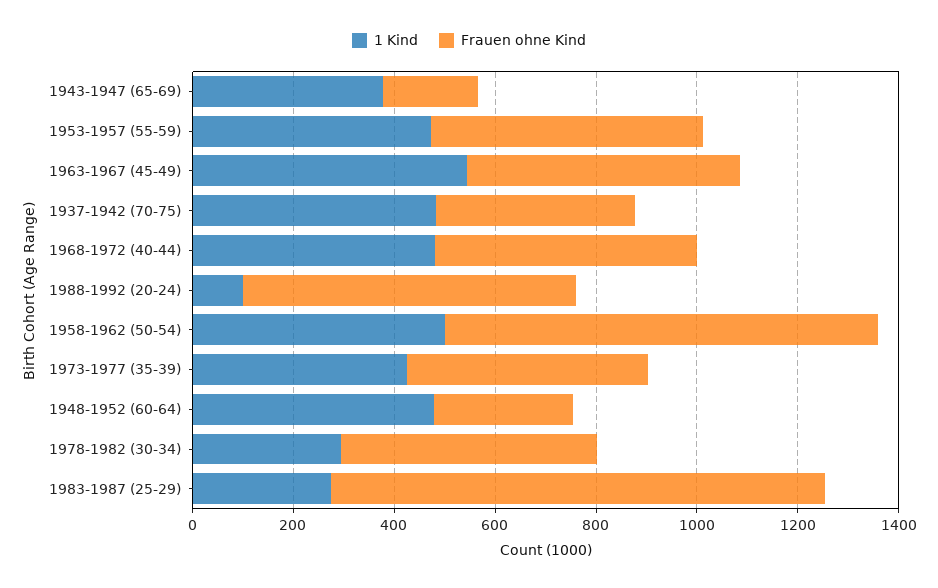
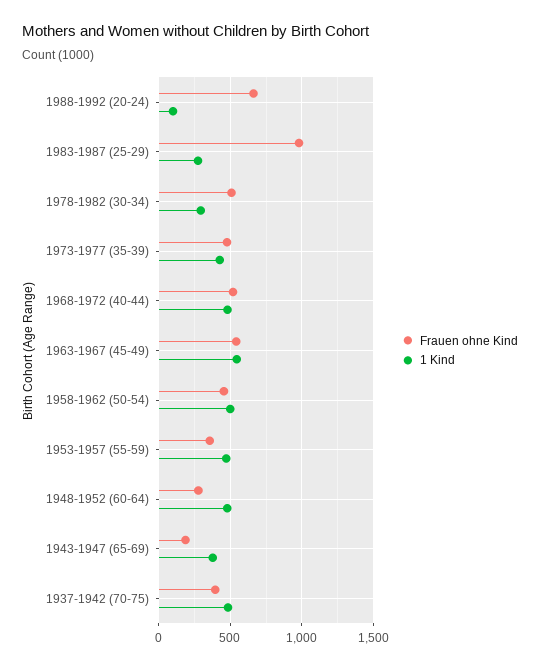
  {
    "1 Kind": {
      "1943-1947 (65-69)": 400,
      "1953-1957 (55-59)": 450,
      "1963-1967 (45-49)": 550,
      "1937-1942 (70-75)": 500,
      "1968-1972 (40-44)": 500,
      "1988-1992 (20-24)": 100,
      "1958-1962 (50-54)": 500,
      "1973-1977 (35-39)": 450,
      "1948-1952 (60-64)": 500,
      "1978-1982 (30-34)": 300,
      "1983-1987 (25-29)": 250
    },
    "Frauen ohne Kind": {
      "1943-1947 (65-69)": 200,
-     "1953-1957 (55-59)": 550,
+     "1953-1957 (55-59)": 350,
      "1963-1967 (45-49)": 550,
      "1937-1942 (70-75)": 400,
      "1968-1972 (40-44)": 500,
      "1988-1992 (20-24)": 650,
-     "1958-1962 (50-54)": 850,
+     "1958-1962 (50-54)": 450,
      "1973-1977 (35-39)": 500,
      "1948-1952 (60-64)": 300,
      "1978-1982 (30-34)": 500,
      "1983-1987 (25-29)": 1000
    }
  }

